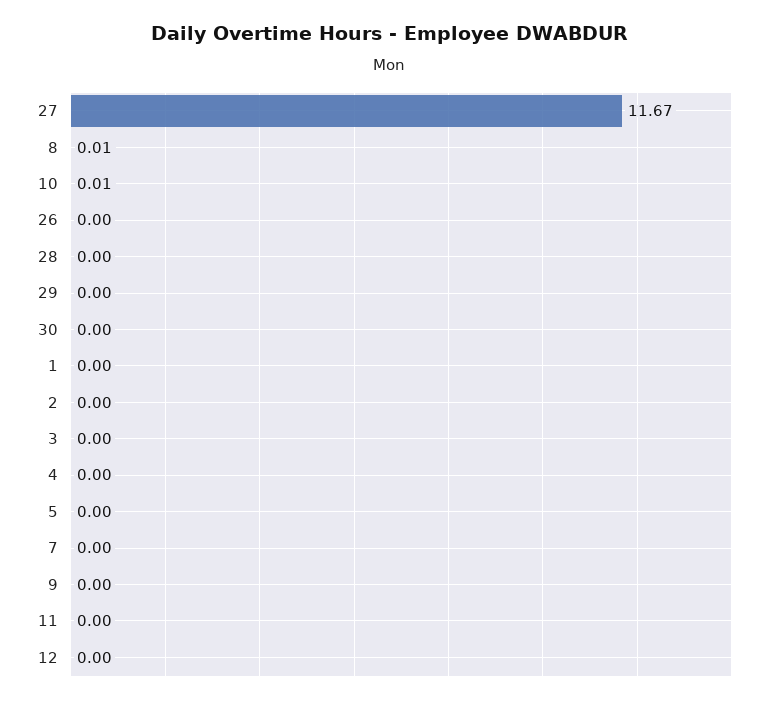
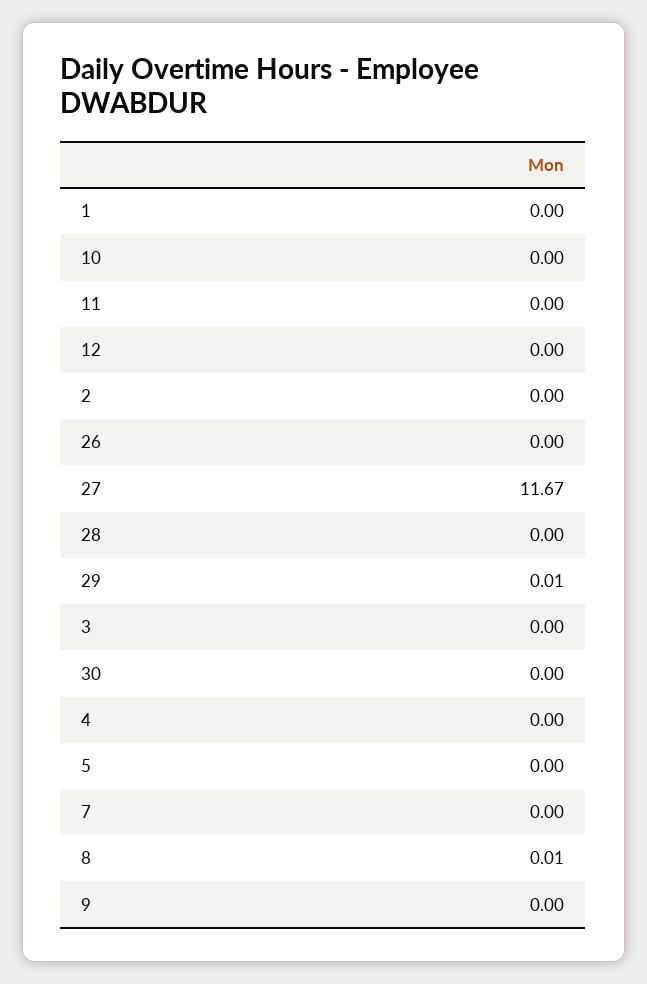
  {
    "27": 11.67,
    "8": 0.01,
-   "10": 0.01,
+   "10": 0,
    "26": 0,
    "28": 0,
-   "29": 0,
+   "29": 0.01,
    "30": 0,
    "1": 0,
    "2": 0,
    "3": 0,
    "4": 0,
    "5": 0,
    "7": 0,
    "9": 0,
    "11": 0,
    "12": 0
  }

